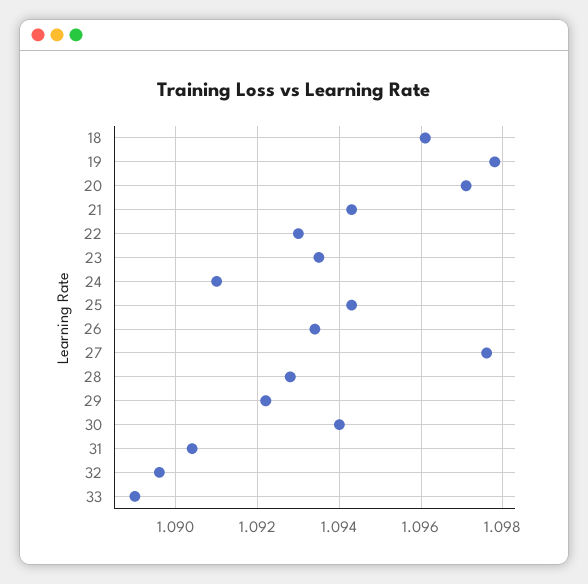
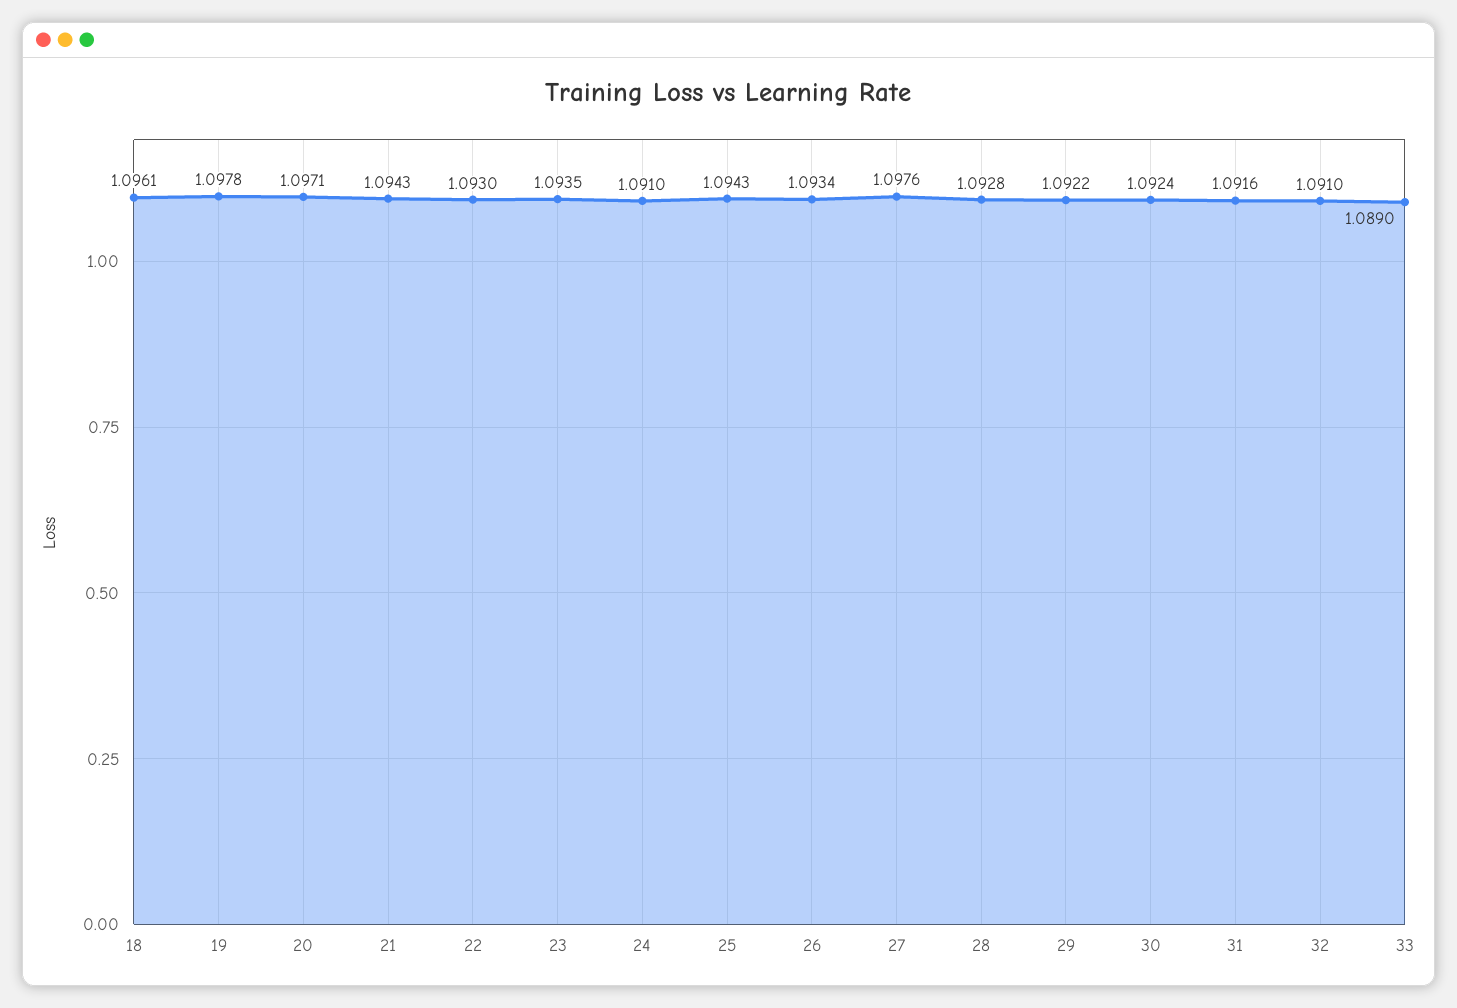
  {
    "18": 1.0961,
    "19": 1.0978,
    "20": 1.0971,
    "21": 1.0943,
    "22": 1.093,
    "23": 1.0935,
    "24": 1.091,
    "25": 1.0943,
    "26": 1.0934,
    "27": 1.0976,
    "28": 1.0928,
    "29": 1.0922,
-   "30": 1.094,
+   "30": 1.0924,
-   "31": 1.0905,
+   "31": 1.0916,
-   "32": 1.0895,
+   "32": 1.091,
    "33": 1.089
  }

